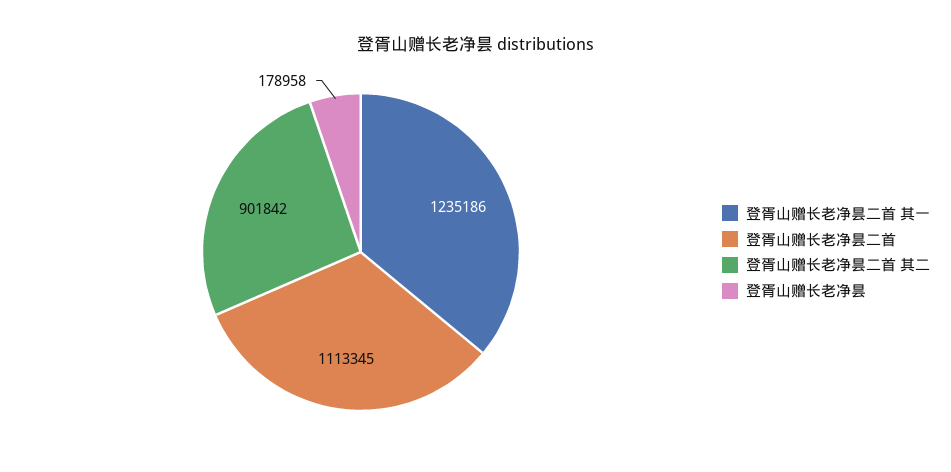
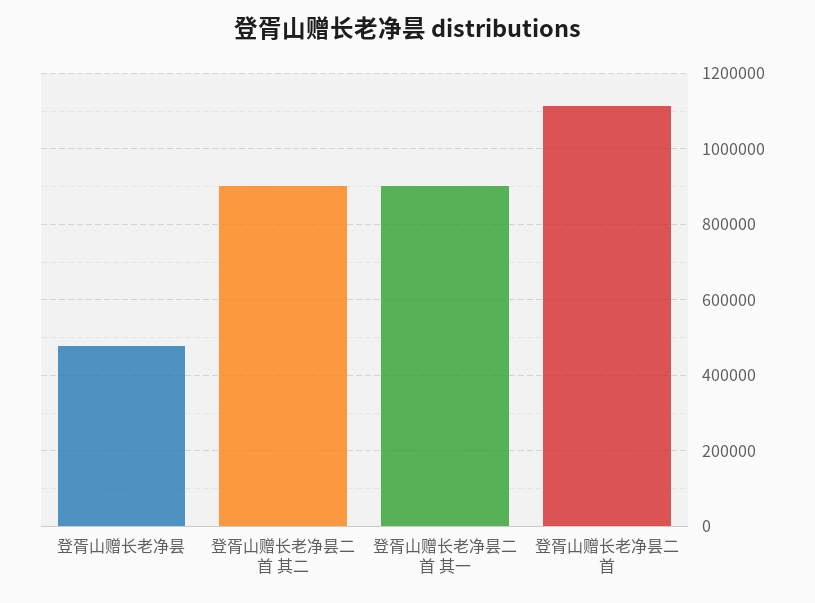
  {
-   "登胥山赠长老净昙二首 其一": 1235186,
+   "登胥山赠长老净昙二首 其一": 900000,
    "登胥山赠长老净昙二首": 1113345,
    "登胥山赠长老净昙二首 其二": 901842,
-   "登胥山赠长老净昙": 178958
+   "登胥山赠长老净昙": 480000
  }

